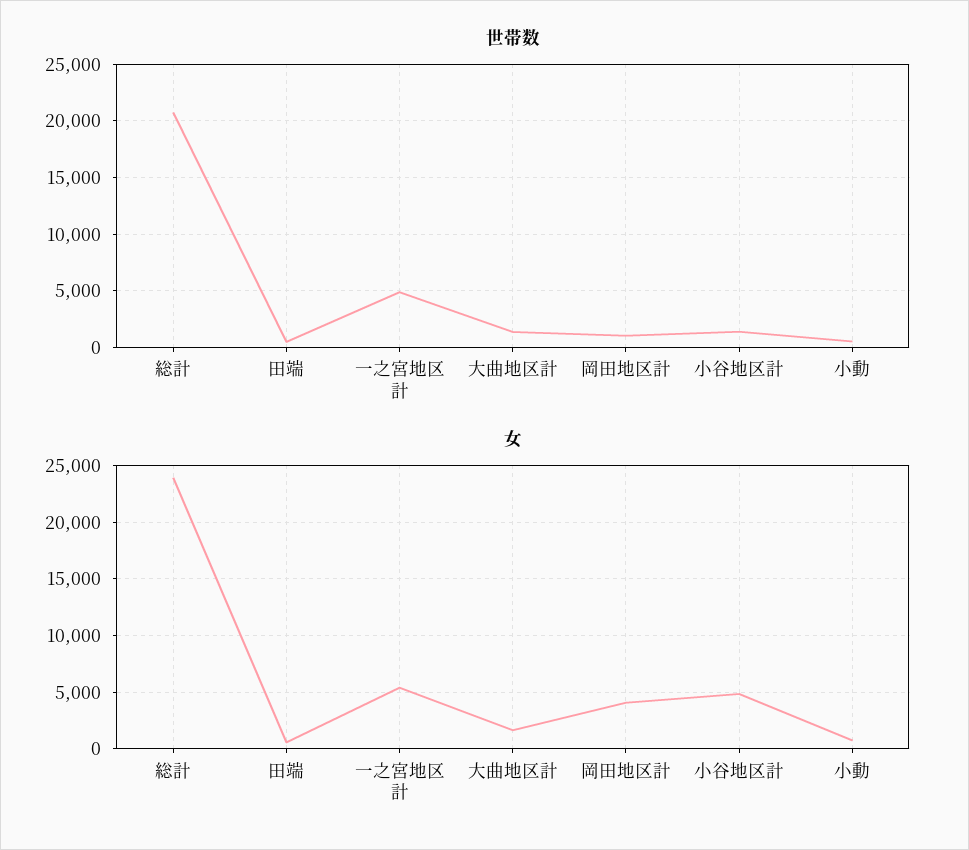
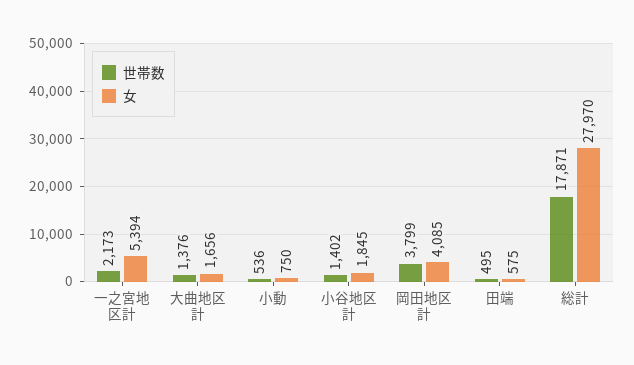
  {
    "世帯数": {
-     "総計": 21000,
+     "総計": 17871,
      "田端": 495,
-     "一之宮地区計": 5000,
+     "一之宮地区計": 2173,
      "大曲地区計": 1376,
-     "岡田地区計": 1000,
+     "岡田地区計": 3799,
      "小谷地区計": 1402,
      "小動": 536
    },
    "女": {
-     "総計": 24000,
+     "総計": 27970,
      "田端": 575,
      "一之宮地区計": 5394,
      "大曲地区計": 1656,
      "岡田地区計": 4085,
-     "小谷地区計": 5000,
+     "小谷地区計": 1845,
      "小動": 750
    }
  }

